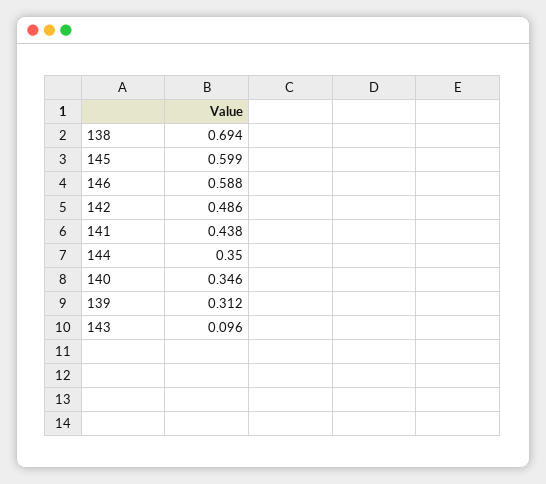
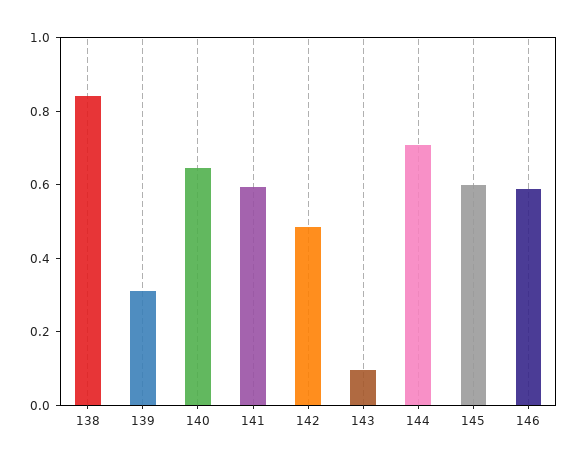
  {
-   "138": 0.694,
+   "138": 0.85,
    "145": 0.599,
    "146": 0.588,
    "142": 0.486,
-   "141": 0.438,
+   "141": 0.6,
-   "144": 0.35,
+   "144": 0.7,
-   "140": 0.346,
+   "140": 0.65,
    "139": 0.312,
    "143": 0.096
  }

